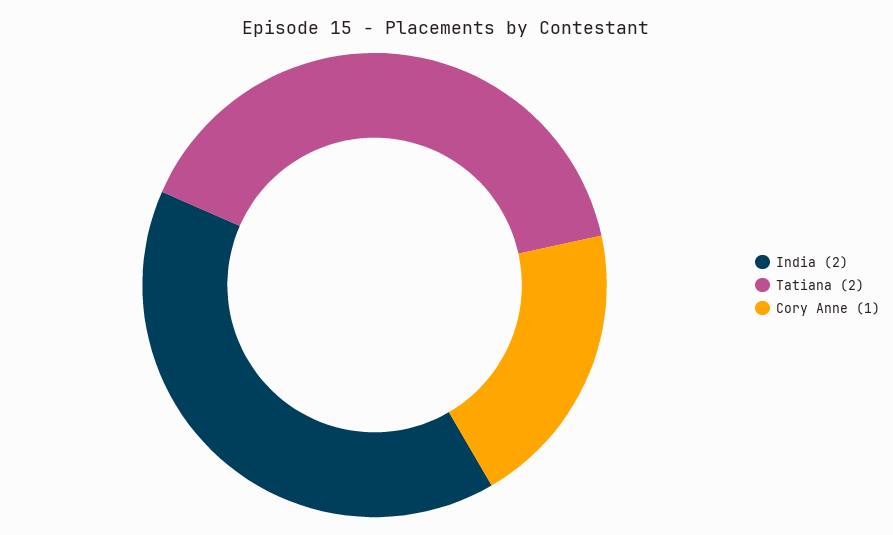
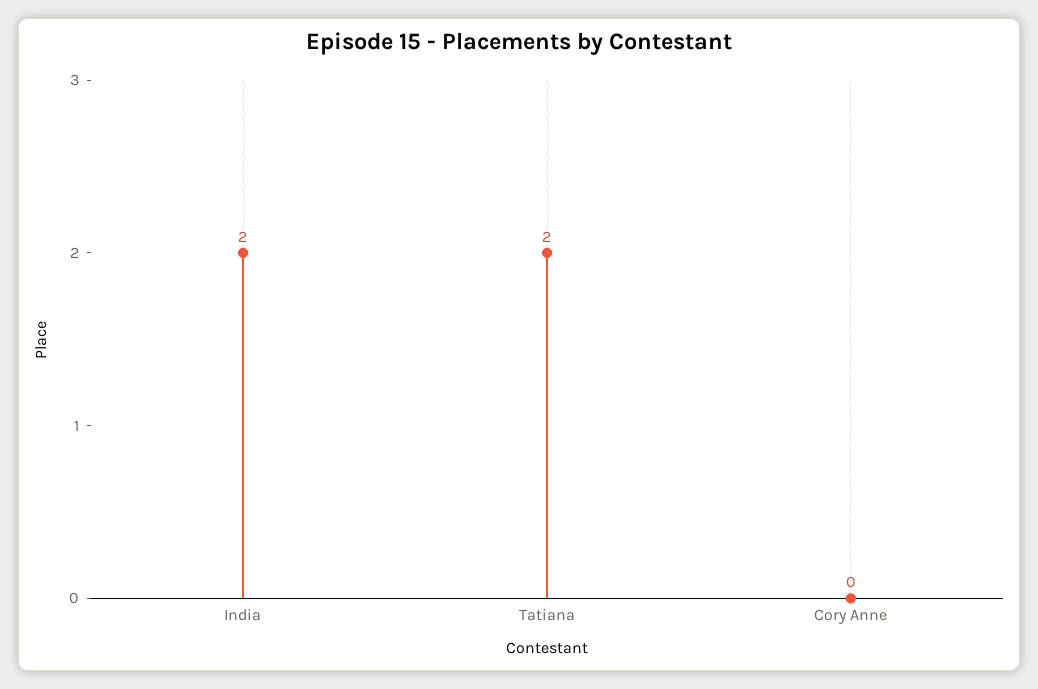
  {
    "India": 2,
    "Tatiana": 2,
-   "Cory Anne": 1
+   "Cory Anne": 0
  }

